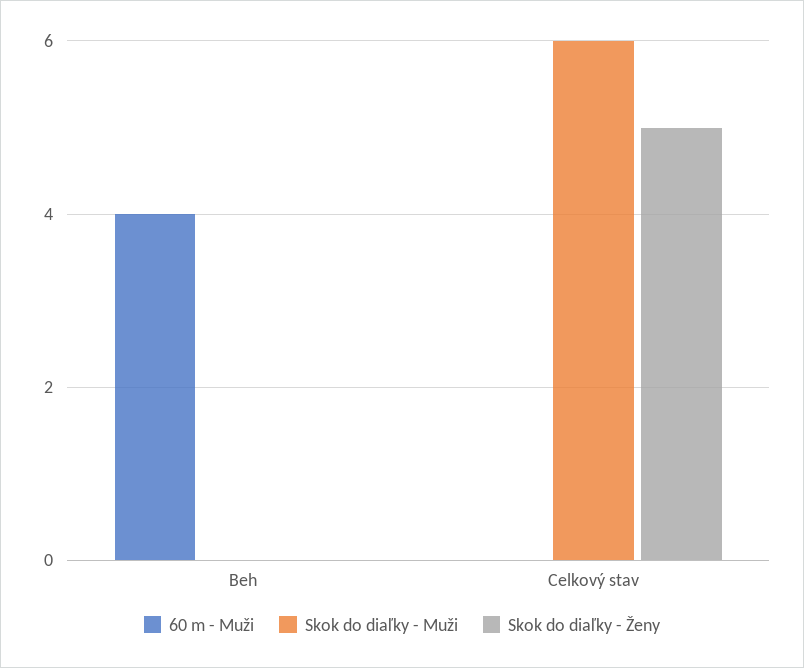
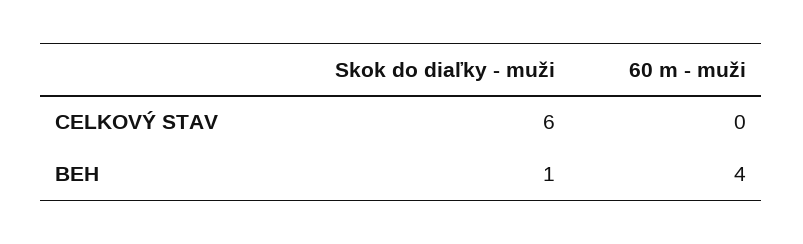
  {
    "60 m - Muži": {
      "Beh": 4,
      "Celkový stav": 0
    },
    "Skok do diaľky - Muži": {
-     "Beh": 0,
+     "Beh": 1,
      "Celkový stav": 6
-   },
+   }
-   "Skok do diaľky - Ženy": {
-     "Beh": 0,
-     "Celkový stav": 5
-   }
  }

